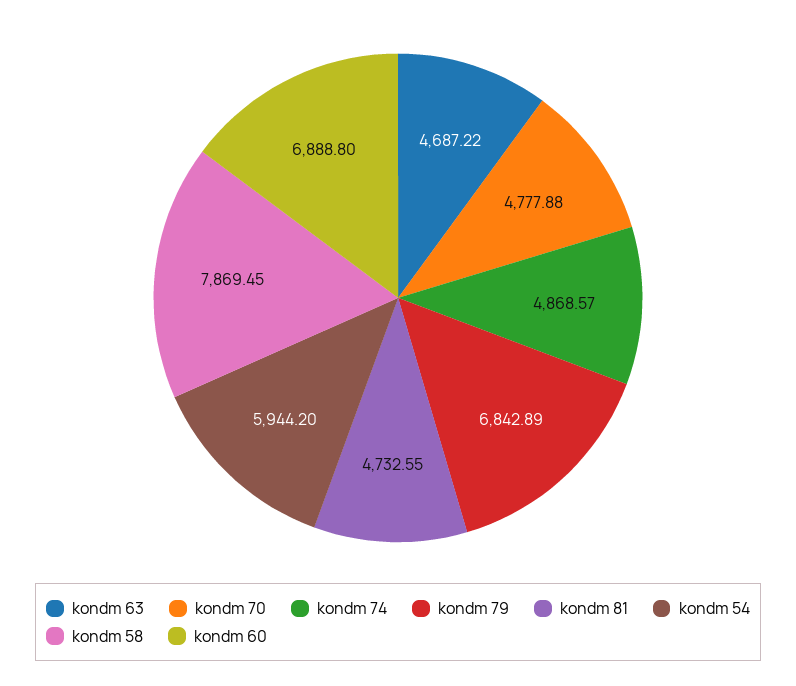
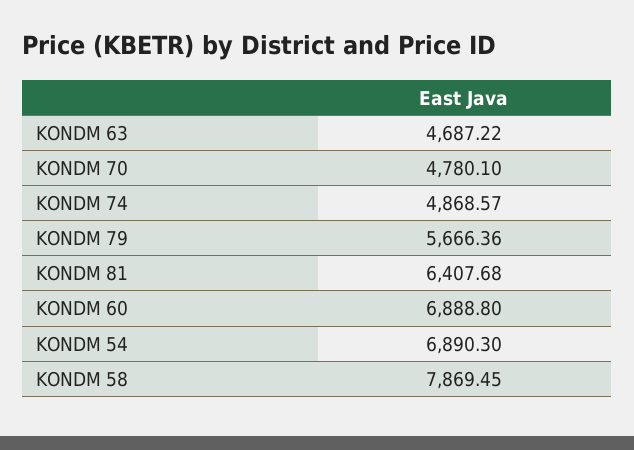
  {
    "kondm 63": 4687.22,
-   "kondm 70": 4777.88,
+   "kondm 70": 4780.1,
    "kondm 74": 4868.57,
-   "kondm 79": 6842.89,
+   "kondm 79": 5666.36,
-   "kondm 81": 4732.55,
+   "kondm 81": 6407.68,
-   "kondm 54": 5944.2,
+   "kondm 54": 6890.3,
    "kondm 58": 7869.45,
    "kondm 60": 6888.8
  }

